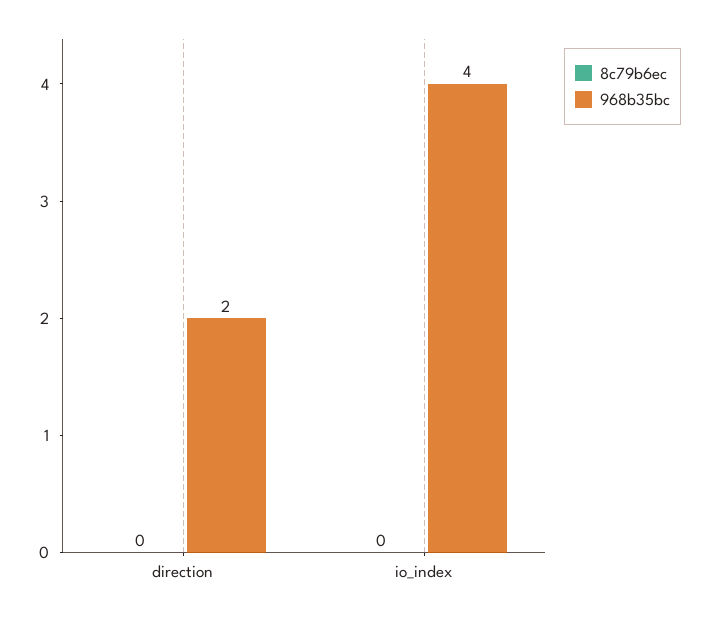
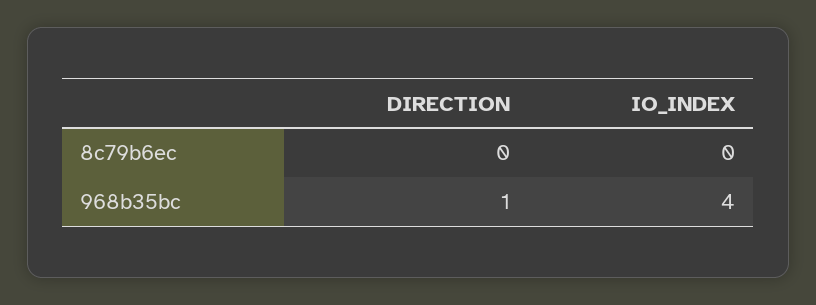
  {
    "8c79b6ec": {
      "direction": 0,
      "io_index": 0
    },
    "968b35bc": {
-     "direction": 2,
+     "direction": 1,
      "io_index": 4
    }
  }

